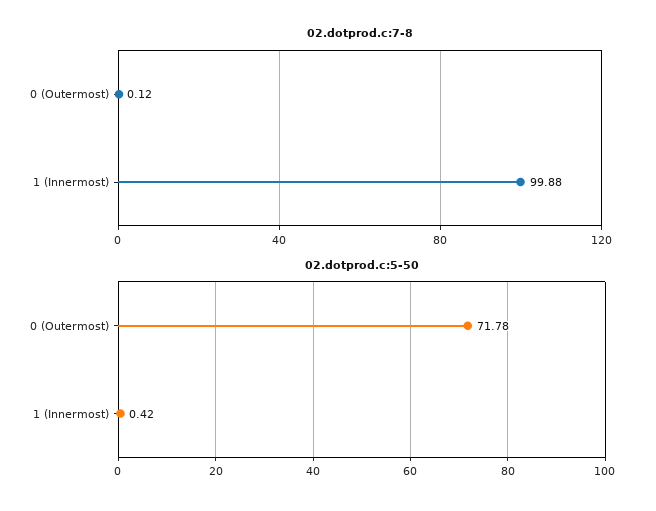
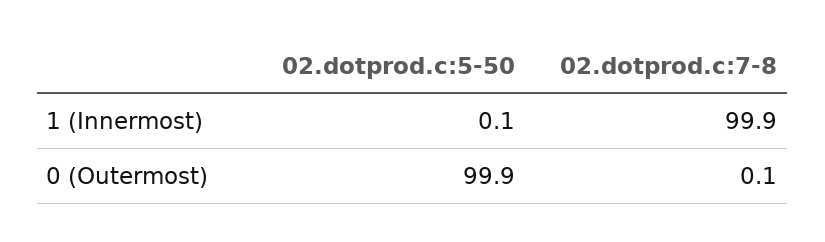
  {
    "02.dotprod.c:7-8": {
      "0 (Outermost)": 0.12,
      "1 (Innermost)": 99.88
    },
    "02.dotprod.c:5-50": {
-     "0 (Outermost)": 71.78,
+     "0 (Outermost)": 99.9,
-     "1 (Innermost)": 0.42
+     "1 (Innermost)": 0.1
    }
  }

